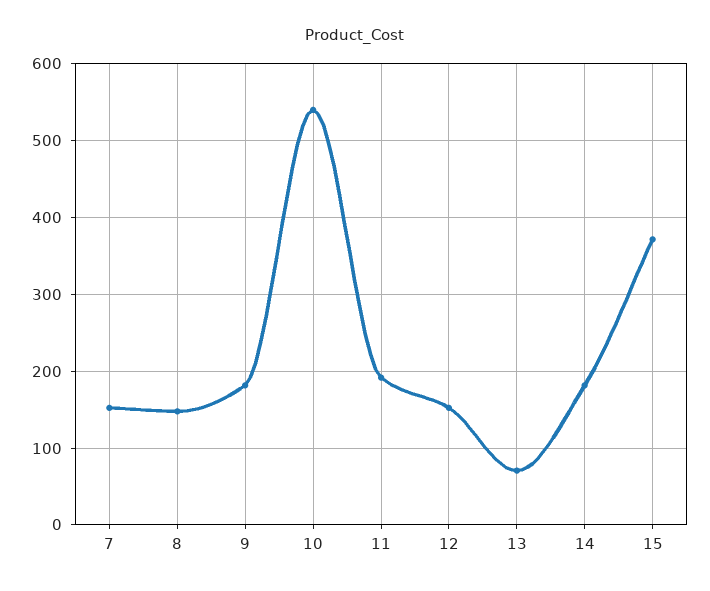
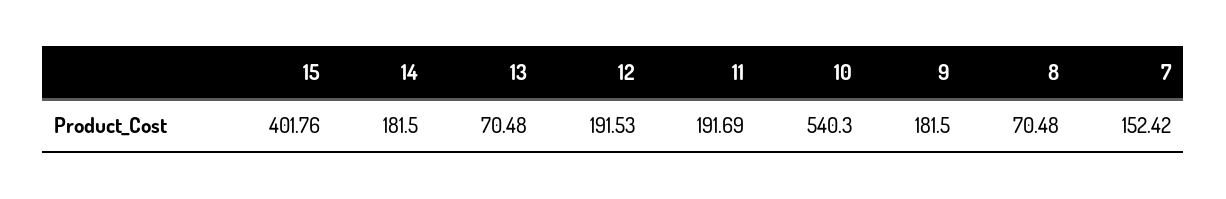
  {
    "7": 152.42,
-   "8": 150,
+   "8": 70.48,
    "9": 181.5,
    "10": 540.3,
    "11": 191.69,
-   "12": 150,
+   "12": 191.53,
    "13": 70.48,
    "14": 181.5,
-   "15": 370
+   "15": 401.76
  }

